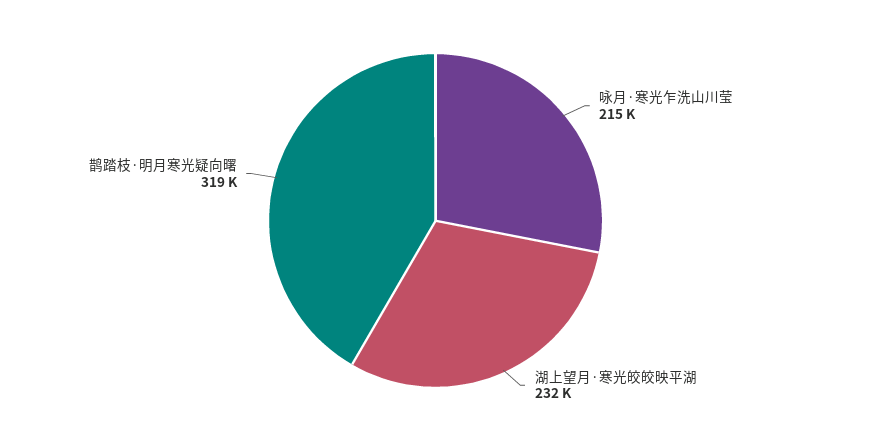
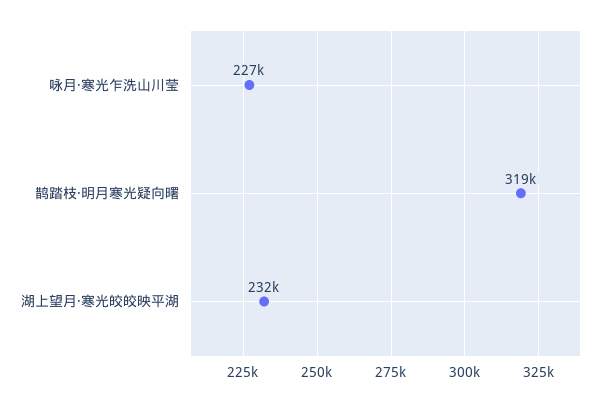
  {
-   "咏月·寒光乍洗山川莹": 215000,
+   "咏月·寒光乍洗山川莹": 227000,
    "湖上望月·寒光皎皎映平湖": 232000,
    "鹊踏枝·明月寒光疑向曙": 319000
  }

